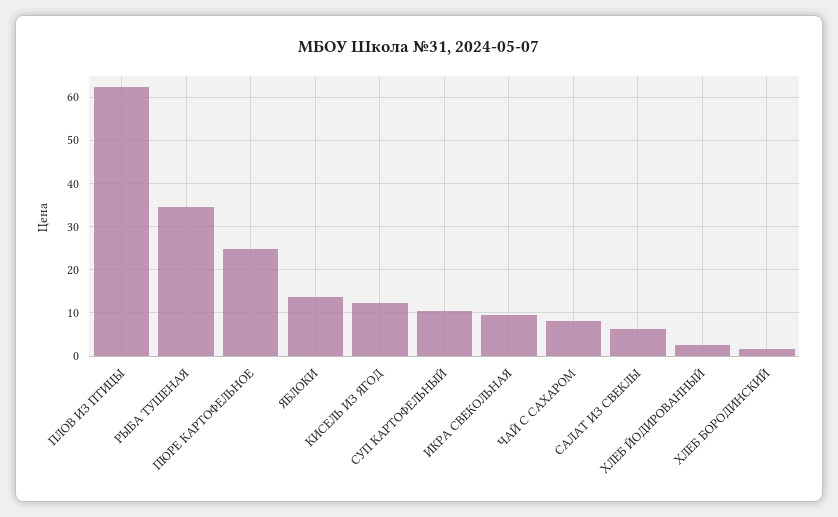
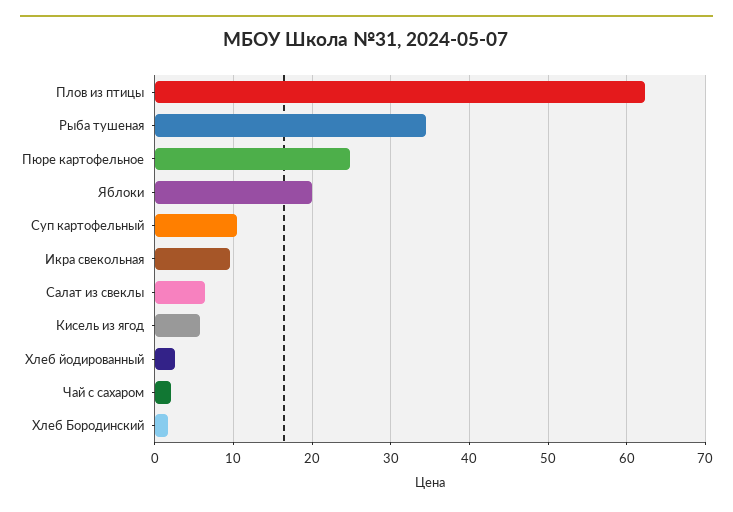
  {
    "ПЛОВ ИЗ ПТИЦЫ": 62,
    "РЫБА ТУШЕНАЯ": 35,
    "ПЮРЕ КАРТОФЕЛЬНОЕ": 25,
-   "ЯБЛОКИ": 14,
+   "ЯБЛОКИ": 20,
-   "КИСЕЛЬ ИЗ ЯГОД": 12,
+   "КИСЕЛЬ ИЗ ЯГОД": 6,
    "СУП КАРТОФЕЛЬНЫЙ": 10,
    "ИКРА СВЕКОЛЬНАЯ": 10,
-   "ЧАЙ С САХАРОМ": 8,
+   "ЧАЙ С САХАРОМ": 2,
    "САЛАТ ИЗ СВЕКЛЫ": 6,
    "ХЛЕБ ЙОДИРОВАННЫЙ": 3,
    "ХЛЕБ БОРОДИНСКИЙ": 2
  }

